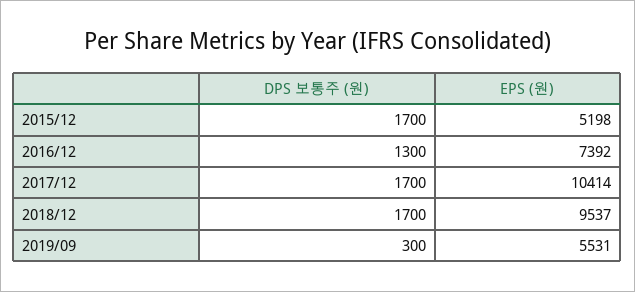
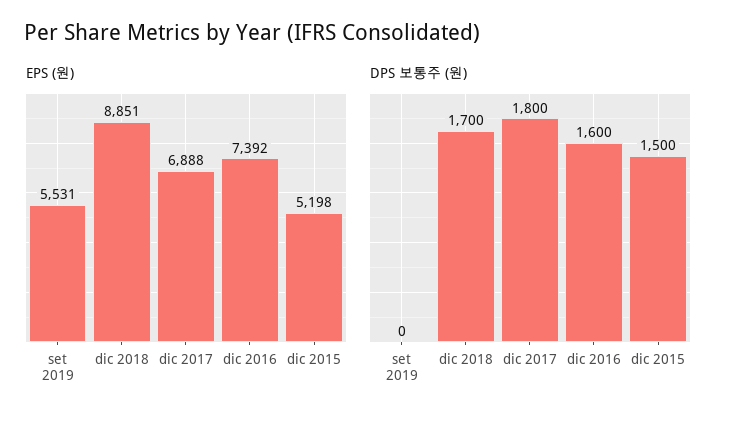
  {
    "DPS 보통주 (원)": {
-     "2015/12": 1700,
+     "2015/12": 1500,
-     "2016/12": 1300,
+     "2016/12": 1600,
-     "2017/12": 1700,
+     "2017/12": 1800,
      "2018/12": 1700,
-     "2019/09": 300
+     "2019/09": 0
    },
    "EPS (원)": {
      "2015/12": 5198,
      "2016/12": 7392,
-     "2017/12": 10414,
+     "2017/12": 6888,
-     "2018/12": 9537,
+     "2018/12": 8851,
      "2019/09": 5531
    }
  }

